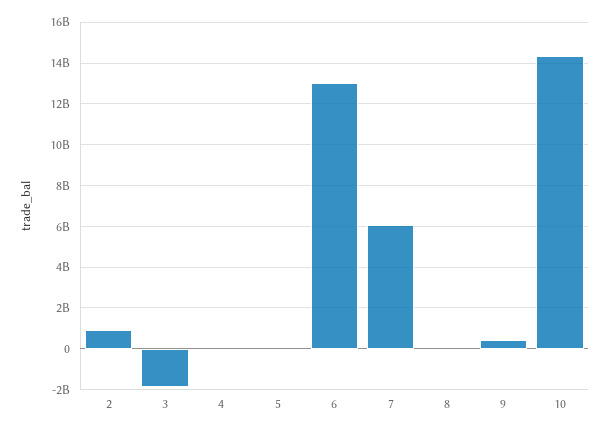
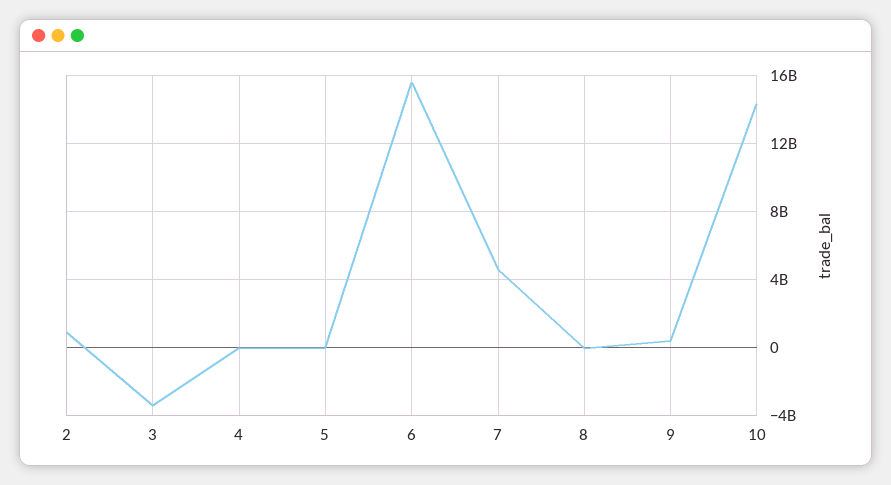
  {
    "2": 1000000000,
-   "3": -2000000000,
+   "3": -3500000000,
    "4": 0,
    "5": 0,
-   "6": 13000000000,
+   "6": 15500000000,
-   "7": 6000000000,
+   "7": 4500000000,
    "8": 0,
    "9": 500000000,
    "10": 14500000000
  }

